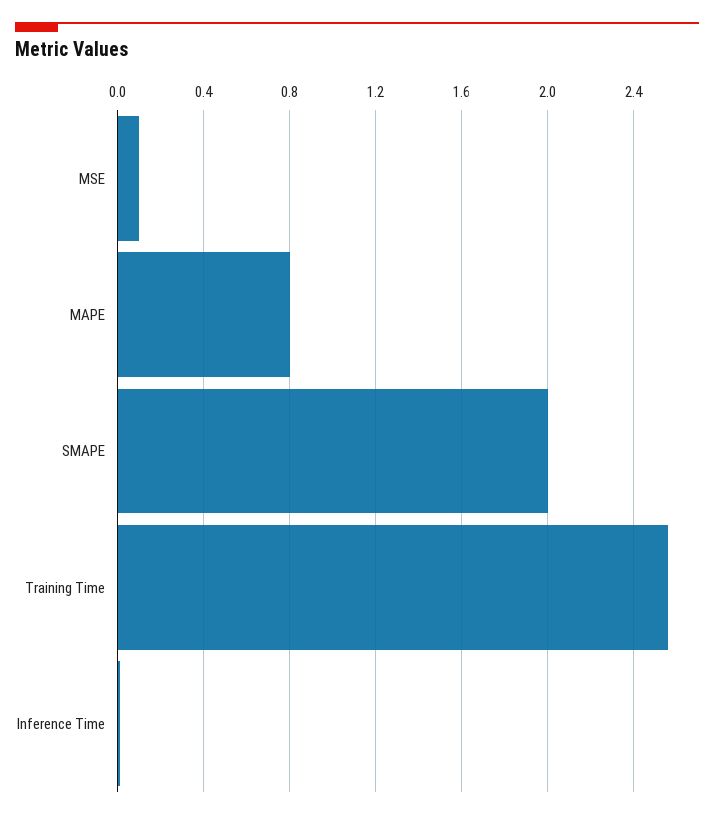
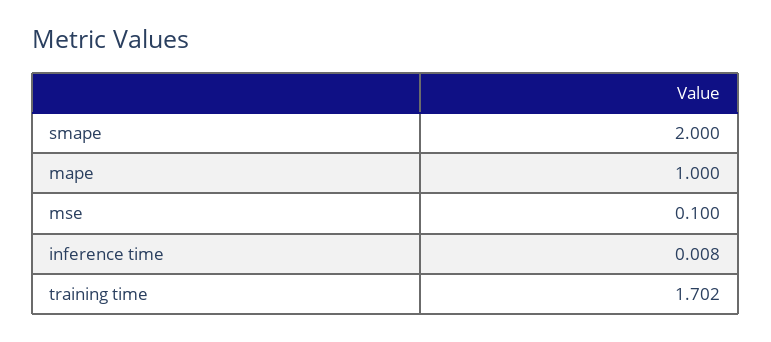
  {
    "MSE": 0.1,
-   "MAPE": 0.8,
+   "MAPE": 1,
    "SMAPE": 2,
-   "Training Time": 2.55,
+   "Training Time": 1.702,
    "Inference Time": 0.008
  }

